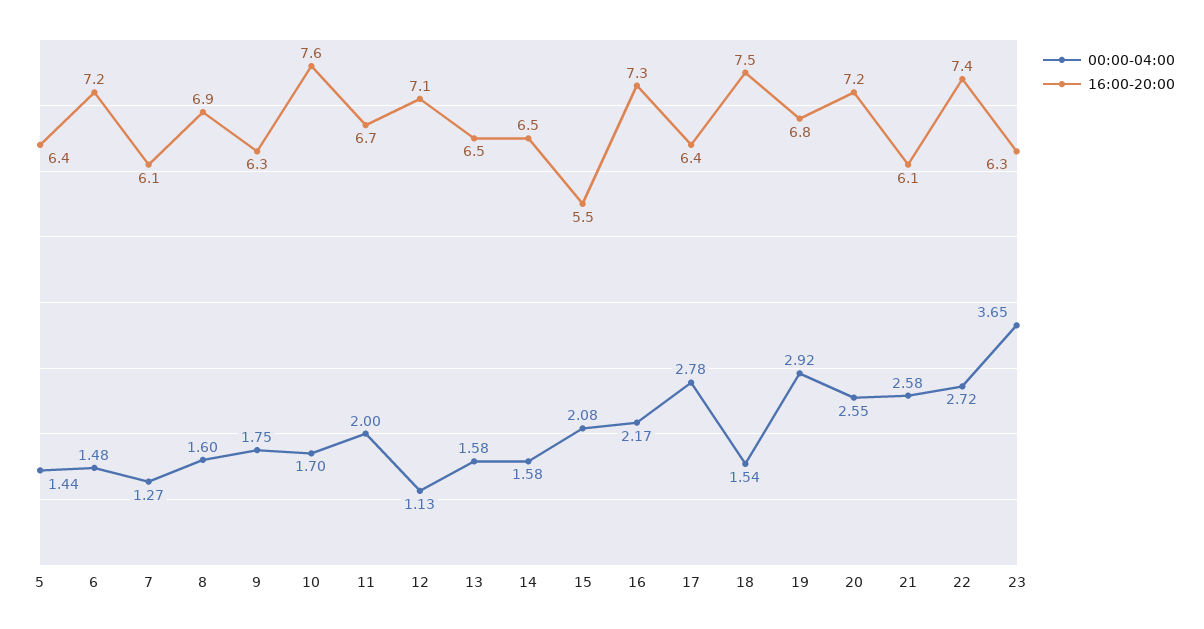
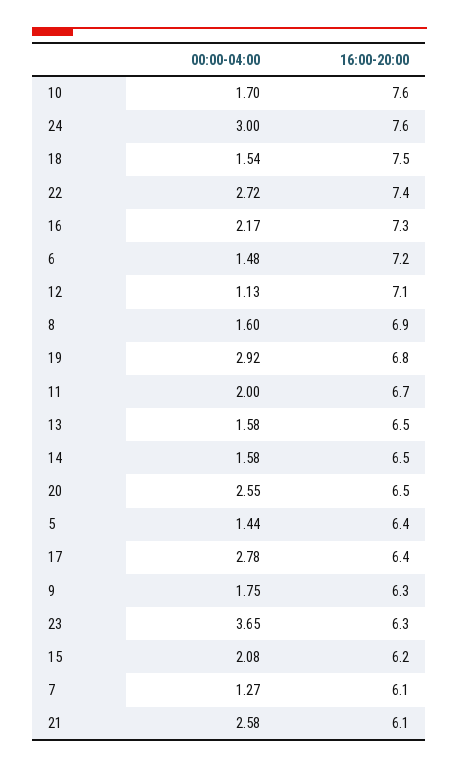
  {
    "00:00-04:00": {
      "5": 1.44,
      "6": 1.48,
      "7": 1.27,
      "8": 1.6,
      "9": 1.75,
      "10": 1.7,
      "11": 2,
      "12": 1.13,
      "13": 1.58,
      "14": 1.58,
      "15": 2.08,
      "16": 2.17,
      "17": 2.78,
      "18": 1.54,
      "19": 2.92,
      "20": 2.55,
      "21": 2.58,
      "22": 2.72,
-     "23": 3.65
+     "23": 3.65,
+     "24": 3
    },
    "16:00-20:00": {
      "5": 6.4,
      "6": 7.2,
      "7": 6.1,
      "8": 6.9,
      "9": 6.3,
      "10": 7.6,
      "11": 6.7,
      "12": 7.1,
      "13": 6.5,
      "14": 6.5,
-     "15": 5.5,
+     "15": 6.2,
      "16": 7.3,
      "17": 6.4,
      "18": 7.5,
      "19": 6.8,
-     "20": 7.2,
+     "20": 6.5,
      "21": 6.1,
      "22": 7.4,
-     "23": 6.3
+     "23": 6.3,
+     "24": 7.6
    }
  }

